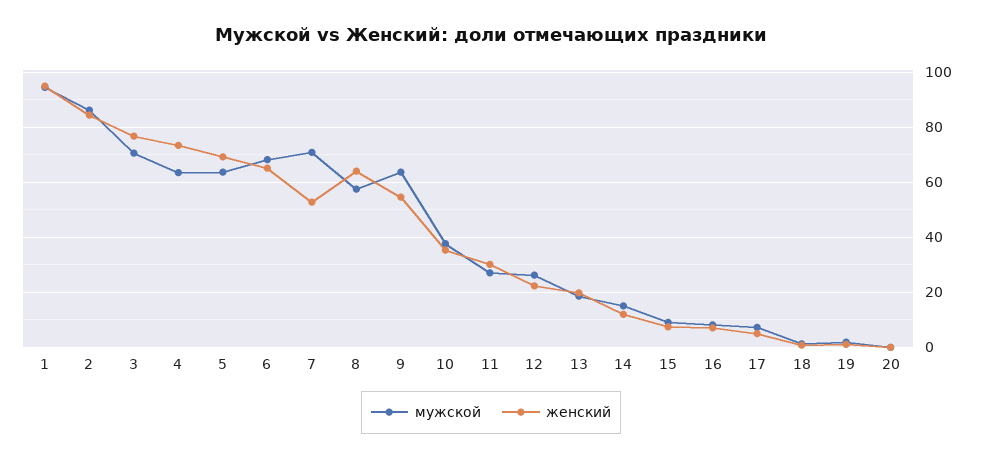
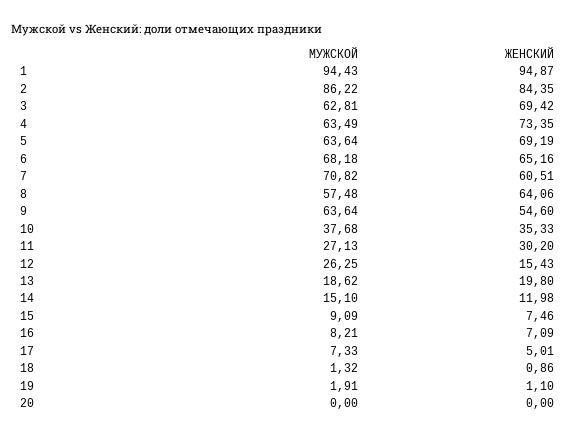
  {
    "мужской": {
      "1": 94.43,
      "2": 86.22,
-     "3": 70,
+     "3": 62.81,
      "4": 63.49,
      "5": 63.64,
      "6": 68.18,
      "7": 70.82,
      "8": 57.48,
      "9": 63.64,
      "10": 37.68,
      "11": 27.13,
      "12": 26.25,
      "13": 18.62,
      "14": 15.1,
      "15": 9.09,
      "16": 8.21,
      "17": 7.33,
      "18": 1.32,
      "19": 1.91,
      "20": 0
    },
    "женский": {
      "1": 94.87,
      "2": 84.35,
-     "3": 77.5,
+     "3": 69.42,
      "4": 73.35,
      "5": 69.19,
      "6": 65.16,
-     "7": 52.5,
+     "7": 60.51,
      "8": 64.06,
      "9": 54.6,
      "10": 35.33,
      "11": 30.2,
-     "12": 22.5,
+     "12": 15.43,
      "13": 19.8,
      "14": 11.98,
      "15": 7.46,
      "16": 7.09,
      "17": 5.01,
      "18": 0.86,
      "19": 1.1,
      "20": 0
    }
  }

